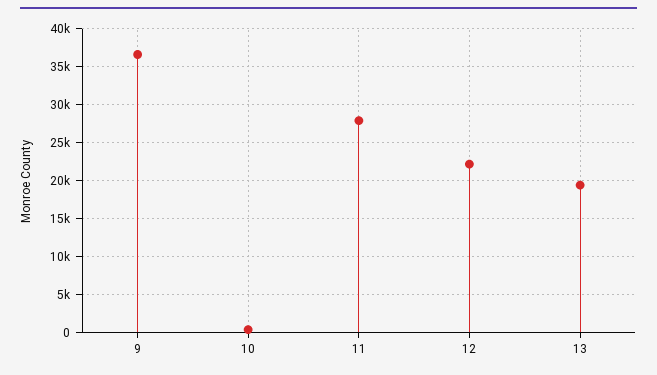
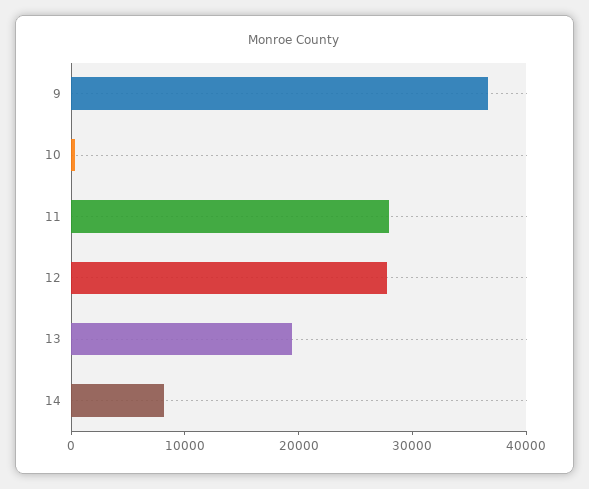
  {
    "9": 37000,
    "10": 0,
    "11": 28000,
-   "12": 22000,
+   "12": 28000,
-   "13": 19000
+   "13": 19000,
+   "14": 8000
  }

